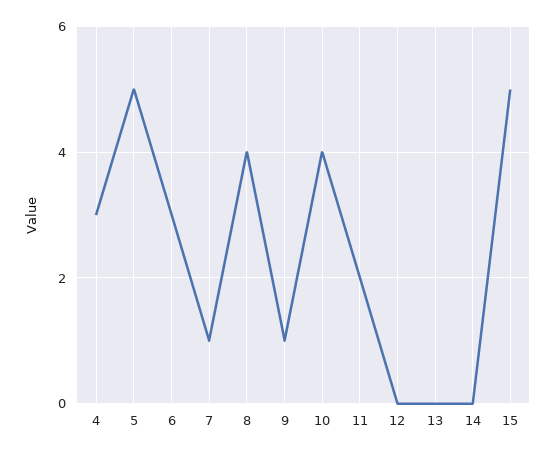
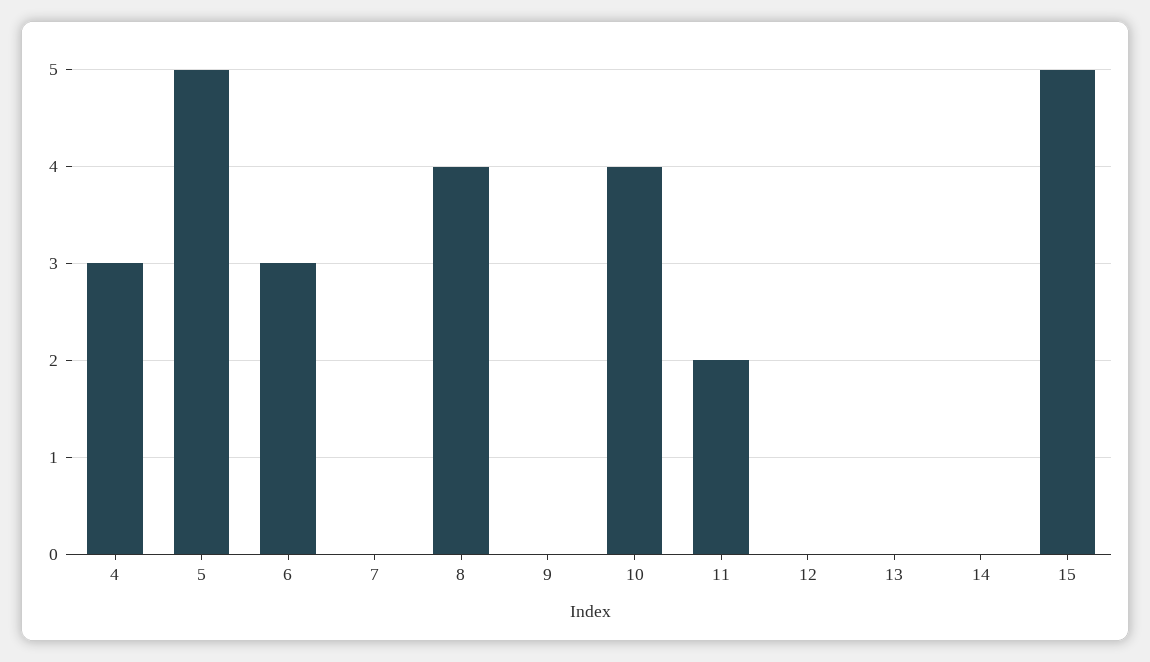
  {
    "4": 3,
    "5": 5,
    "6": 3,
-   "7": 1,
+   "7": 0,
    "8": 4,
-   "9": 1,
+   "9": 0,
    "10": 4,
    "11": 2,
    "12": 0,
    "13": 0,
    "14": 0,
    "15": 5
  }

